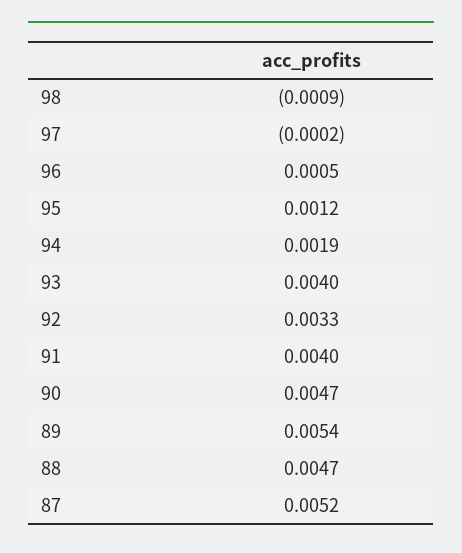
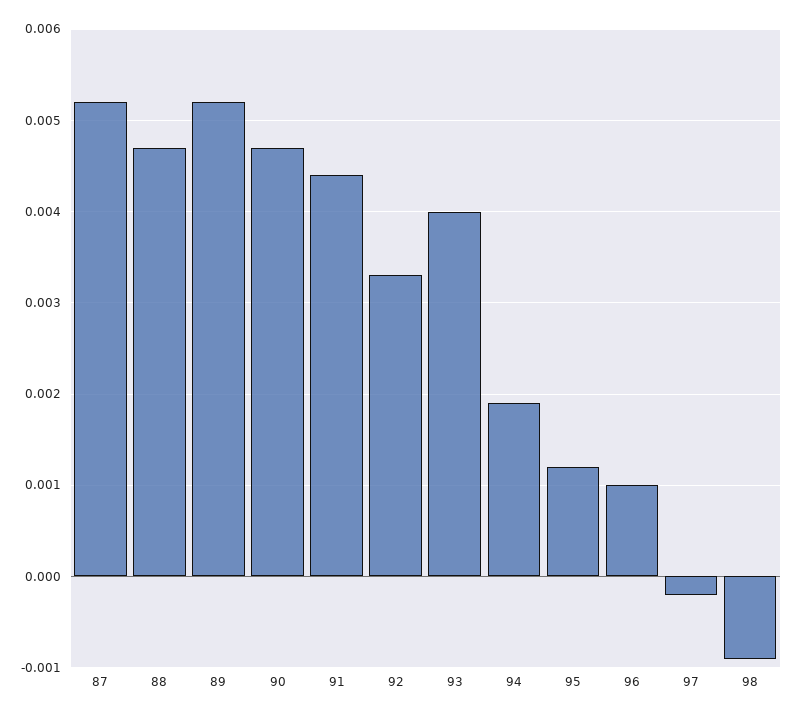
  {
    "98": -0.0009,
    "97": -0.0002,
-   "96": 0.0005,
+   "96": 0.001,
    "95": 0.0012,
    "94": 0.0019,
    "93": 0.004,
    "92": 0.0033,
-   "91": 0.004,
+   "91": 0.0044,
    "90": 0.0047,
-   "89": 0.0054,
+   "89": 0.0052,
    "88": 0.0047,
    "87": 0.0052
  }

